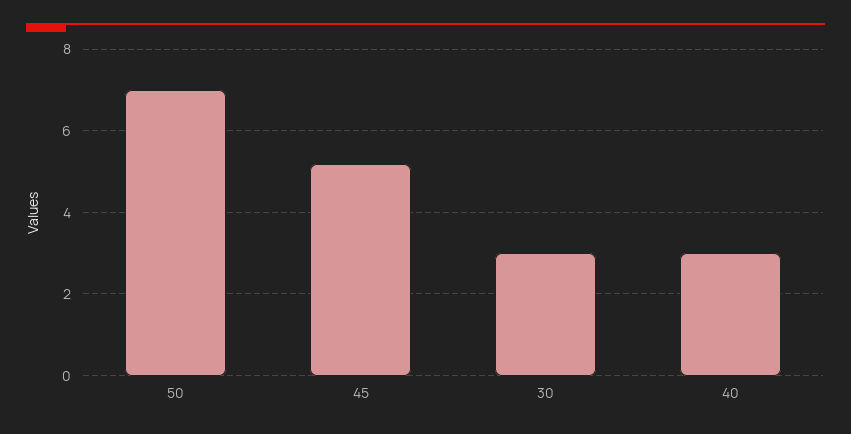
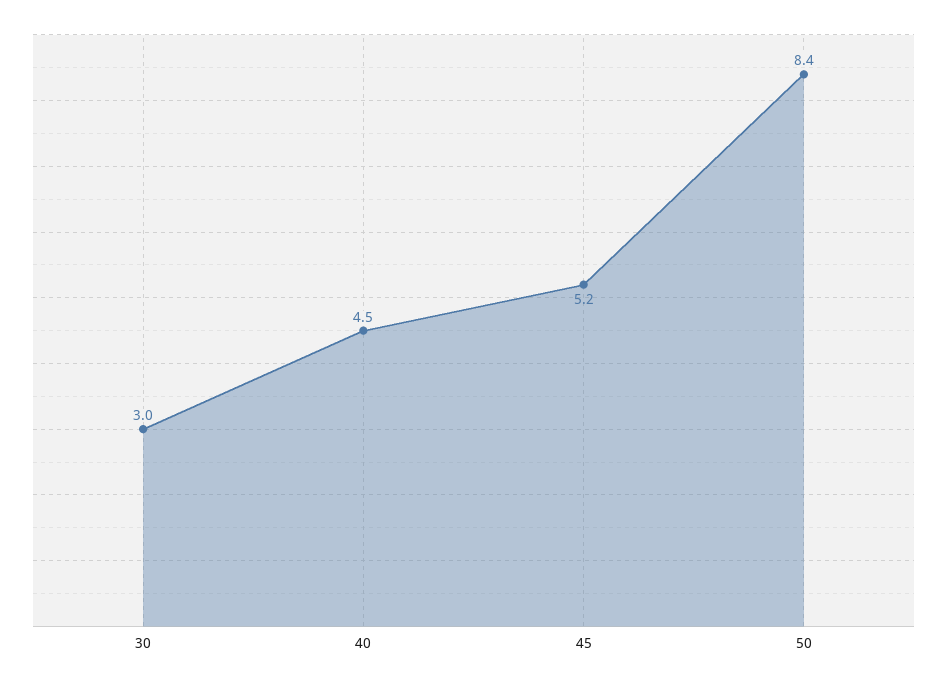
  {
-   "50": 7,
+   "50": 8.4,
    "45": 5.2,
    "30": 3,
-   "40": 3
+   "40": 4.5
  }

